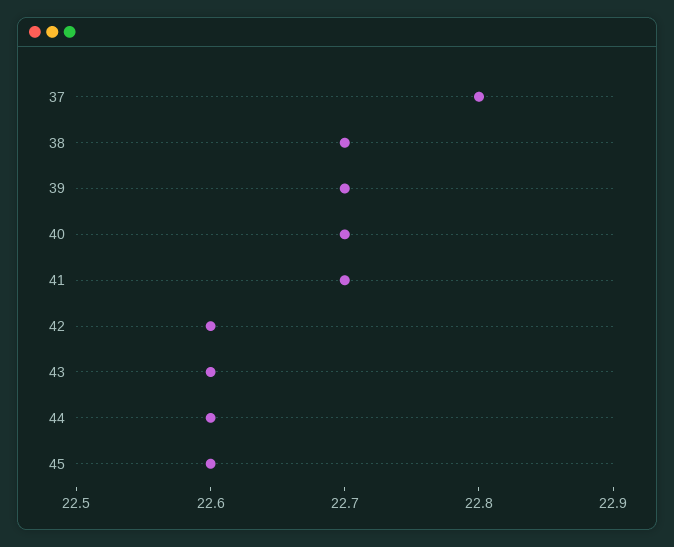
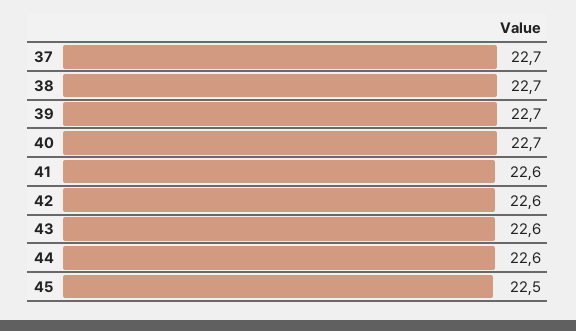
  {
-   "37": 22.8,
+   "37": 22.7,
    "38": 22.7,
    "39": 22.7,
    "40": 22.7,
-   "41": 22.7,
+   "41": 22.6,
    "42": 22.6,
    "43": 22.6,
    "44": 22.6,
-   "45": 22.6
+   "45": 22.5
  }

